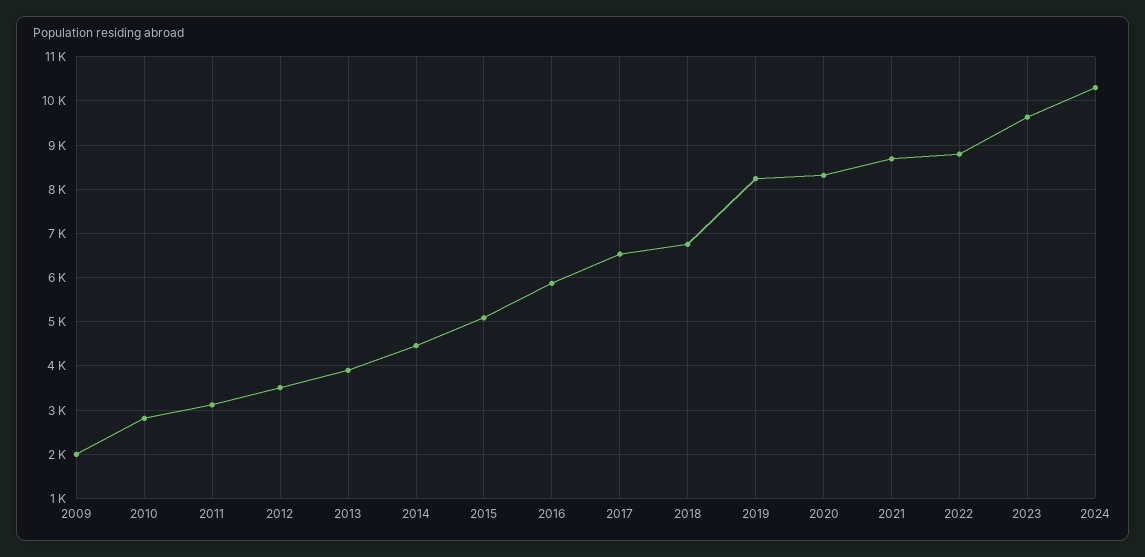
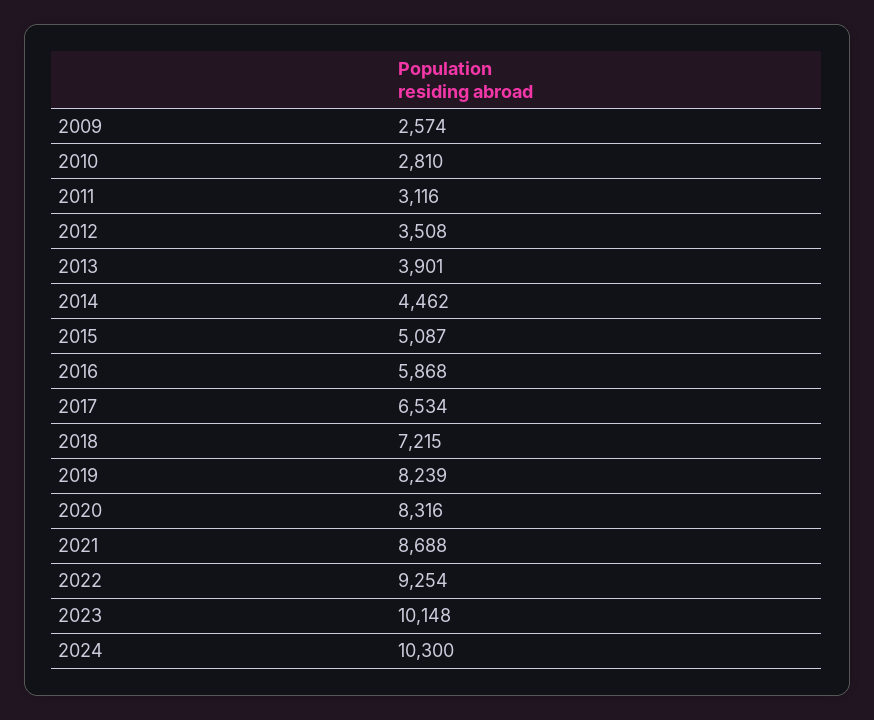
  {
-   "2009": 2000,
+   "2009": 2574,
    "2010": 2810,
    "2011": 3116,
    "2012": 3508,
    "2013": 3901,
    "2014": 4462,
    "2015": 5087,
    "2016": 5868,
    "2017": 6534,
-   "2018": 6800,
+   "2018": 7215,
    "2019": 8239,
    "2020": 8316,
    "2021": 8688,
-   "2022": 8800,
+   "2022": 9254,
-   "2023": 9600,
+   "2023": 10148,
    "2024": 10300
  }

